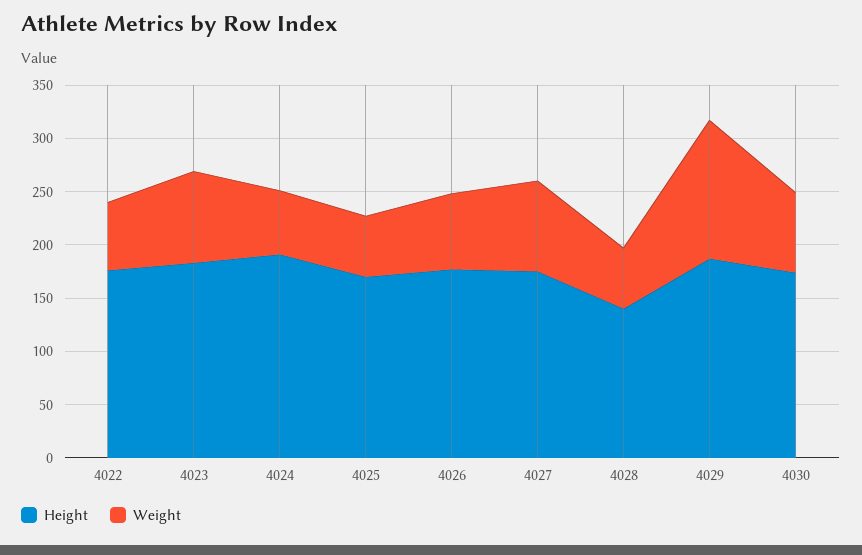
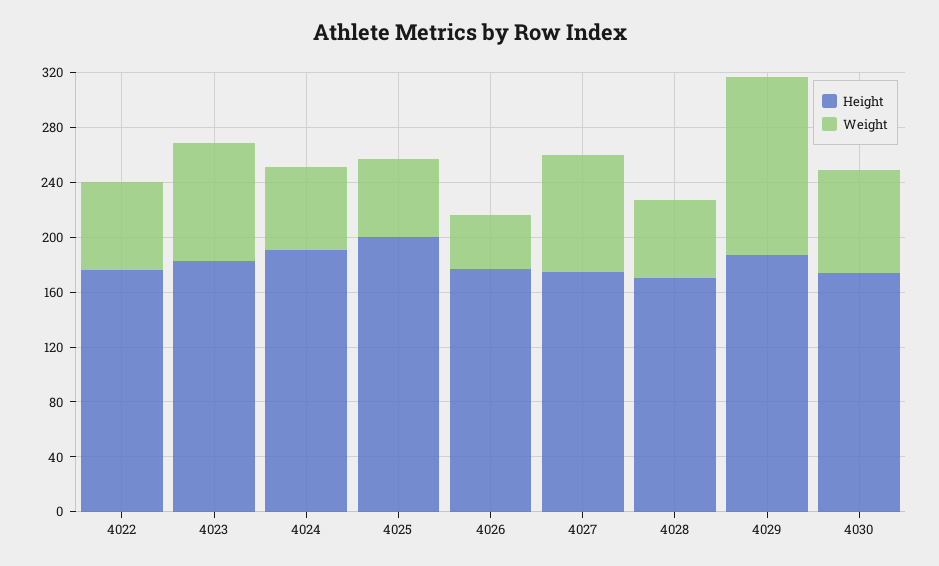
  {
    "Height": {
      "4022": 180,
      "4023": 180,
      "4024": 190,
-     "4025": 170,
+     "4025": 200,
      "4026": 180,
      "4027": 180,
-     "4028": 140,
+     "4028": 170,
      "4029": 190,
      "4030": 170
    },
    "Weight": {
      "4022": 60,
      "4023": 90,
      "4024": 60,
      "4025": 60,
-     "4026": 70,
+     "4026": 40,
      "4027": 90,
      "4028": 60,
      "4029": 130,
      "4030": 80
    }
  }

